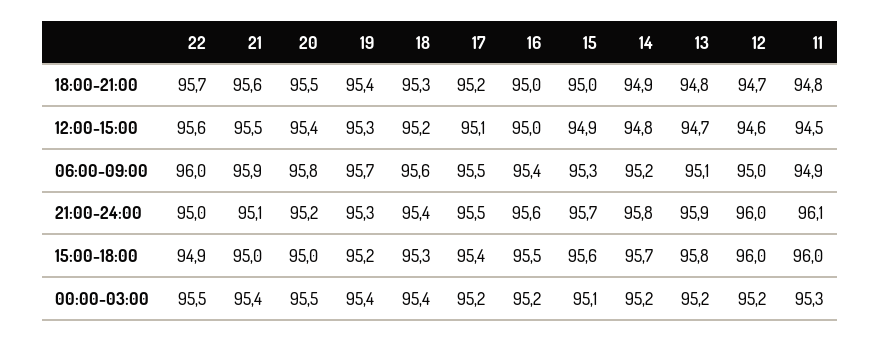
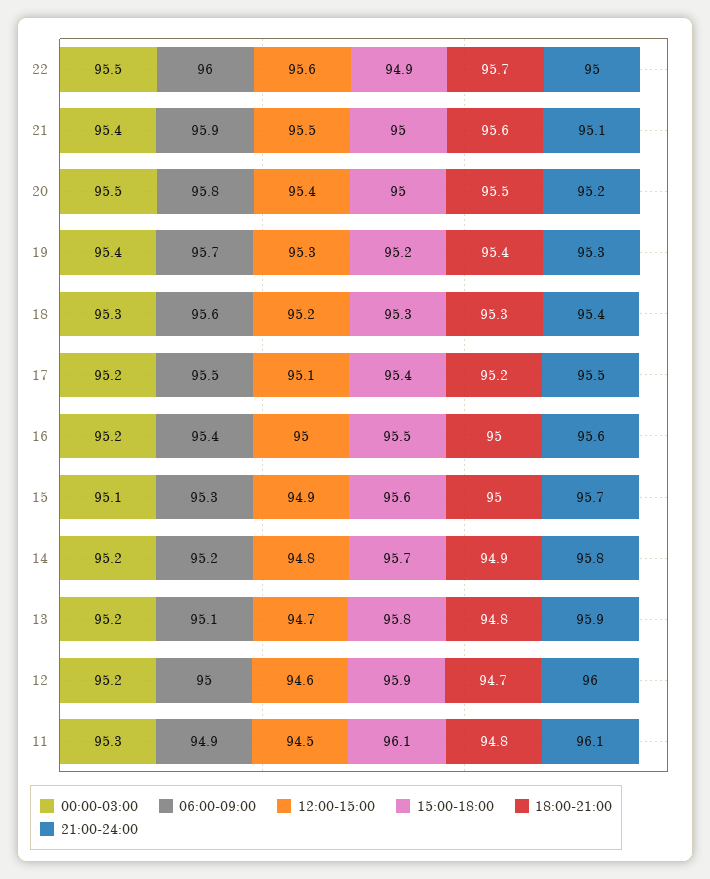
  {
    "18:00-21:00": {
      "22": 95.7,
      "21": 95.6,
      "20": 95.5,
      "19": 95.4,
      "18": 95.3,
      "17": 95.2,
      "16": 95,
      "15": 95,
      "14": 94.9,
      "13": 94.8,
      "12": 94.7,
      "11": 94.8
    },
    "12:00-15:00": {
      "22": 95.6,
      "21": 95.5,
      "20": 95.4,
      "19": 95.3,
      "18": 95.2,
      "17": 95.1,
      "16": 95,
      "15": 94.9,
      "14": 94.8,
      "13": 94.7,
      "12": 94.6,
      "11": 94.5
    },
    "06:00-09:00": {
      "22": 96,
      "21": 95.9,
      "20": 95.8,
      "19": 95.7,
      "18": 95.6,
      "17": 95.5,
      "16": 95.4,
      "15": 95.3,
      "14": 95.2,
      "13": 95.1,
      "12": 95,
      "11": 94.9
    },
    "21:00-24:00": {
      "22": 95,
      "21": 95.1,
      "20": 95.2,
      "19": 95.3,
      "18": 95.4,
      "17": 95.5,
      "16": 95.6,
      "15": 95.7,
      "14": 95.8,
      "13": 95.9,
      "12": 96,
      "11": 96.1
    },
    "15:00-18:00": {
      "22": 94.9,
      "21": 95,
      "20": 95,
      "19": 95.2,
      "18": 95.3,
      "17": 95.4,
      "16": 95.5,
      "15": 95.6,
      "14": 95.7,
      "13": 95.8,
-     "12": 96,
+     "12": 95.9,
-     "11": 96
+     "11": 96.1
    },
    "00:00-03:00": {
      "22": 95.5,
      "21": 95.4,
      "20": 95.5,
      "19": 95.4,
-     "18": 95.4,
+     "18": 95.3,
      "17": 95.2,
      "16": 95.2,
      "15": 95.1,
      "14": 95.2,
      "13": 95.2,
      "12": 95.2,
      "11": 95.3
    }
  }

